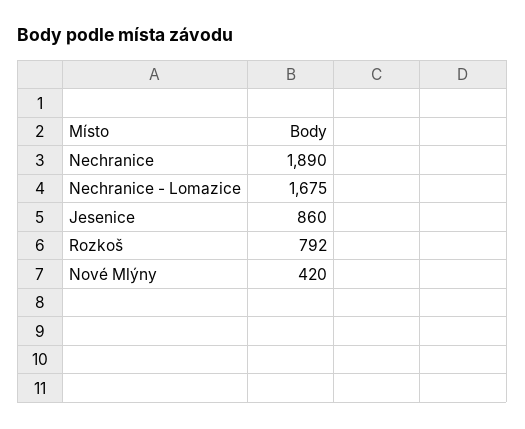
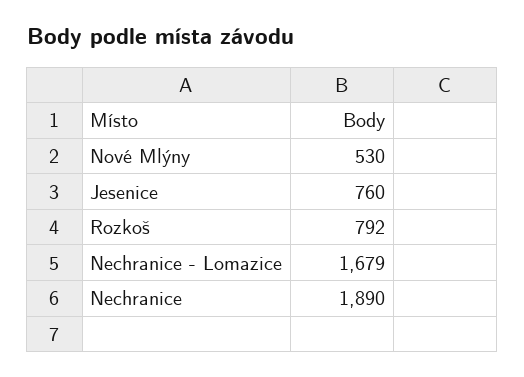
  {
    "Nechranice": 1890,
-   "Nechranice - Lomazice": 1675,
+   "Nechranice - Lomazice": 1679,
-   "Jesenice": 860,
+   "Jesenice": 760,
    "Rozkoš": 792,
-   "Nové Mlýny": 420
+   "Nové Mlýny": 530
  }

